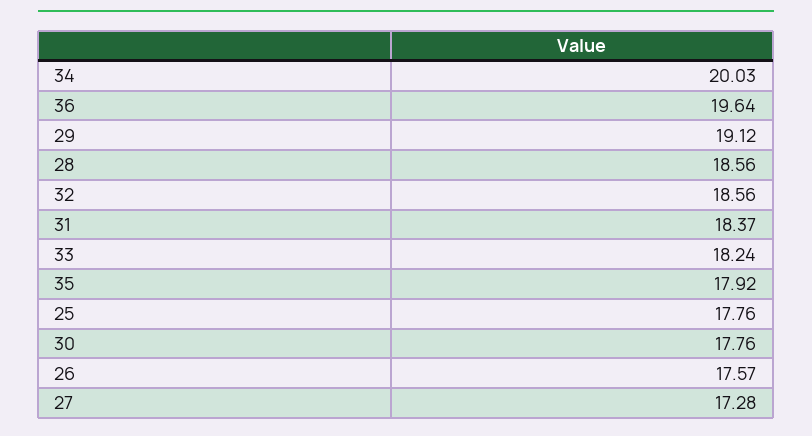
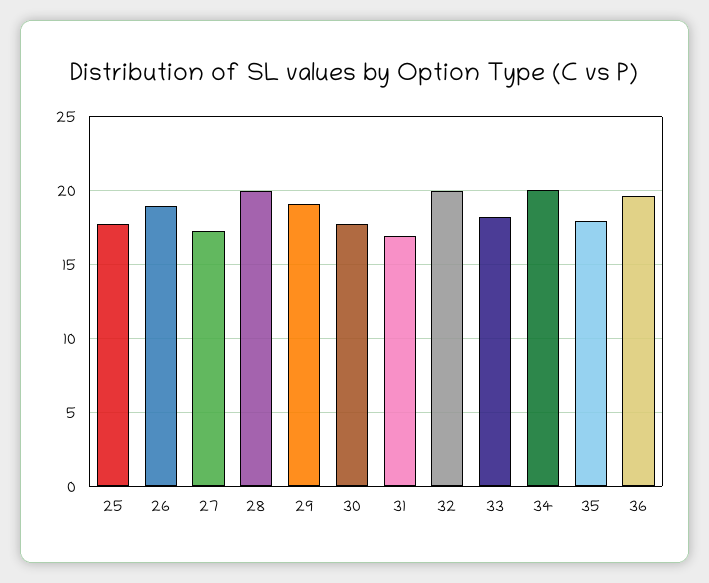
  {
    "34": 20.03,
    "36": 19.64,
    "29": 19.12,
-   "28": 18.56,
+   "28": 20,
-   "32": 18.56,
+   "32": 20,
-   "31": 18.37,
+   "31": 17,
    "33": 18.24,
    "35": 17.92,
    "25": 17.76,
    "30": 17.76,
-   "26": 17.57,
+   "26": 19,
    "27": 17.28
  }

